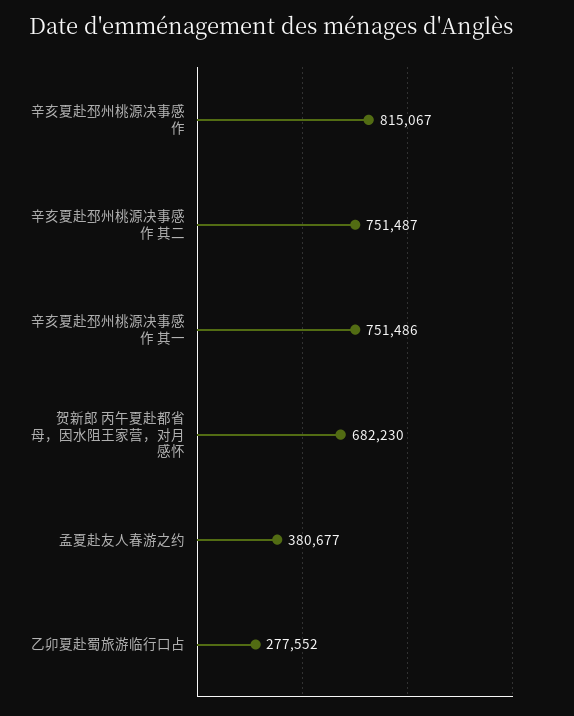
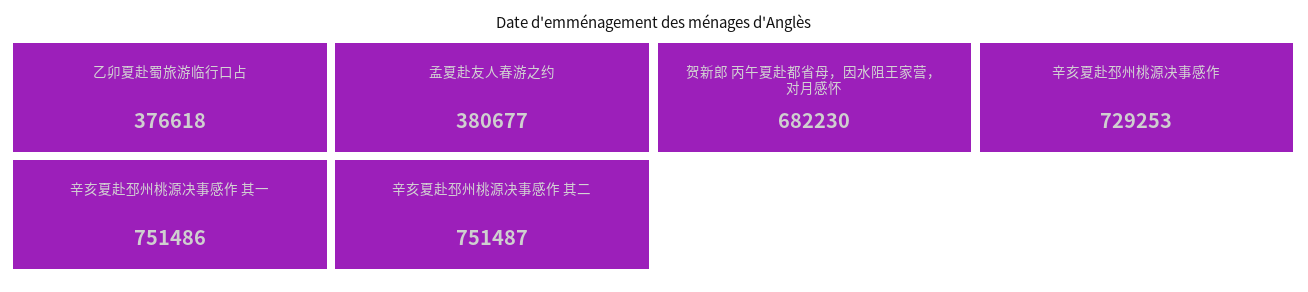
  {
-   "辛亥夏赴邳州桃源决事感作": 815067,
+   "辛亥夏赴邳州桃源决事感作": 729253,
    "辛亥夏赴邳州桃源决事感作 其二": 751487,
    "辛亥夏赴邳州桃源决事感作 其一": 751486,
    "贺新郎 丙午夏赴都省母，因水阻王家营，对月感怀": 682230,
    "孟夏赴友人春游之约": 380677,
-   "乙卯夏赴蜀旅游临行口占": 277552
+   "乙卯夏赴蜀旅游临行口占": 376618
  }

